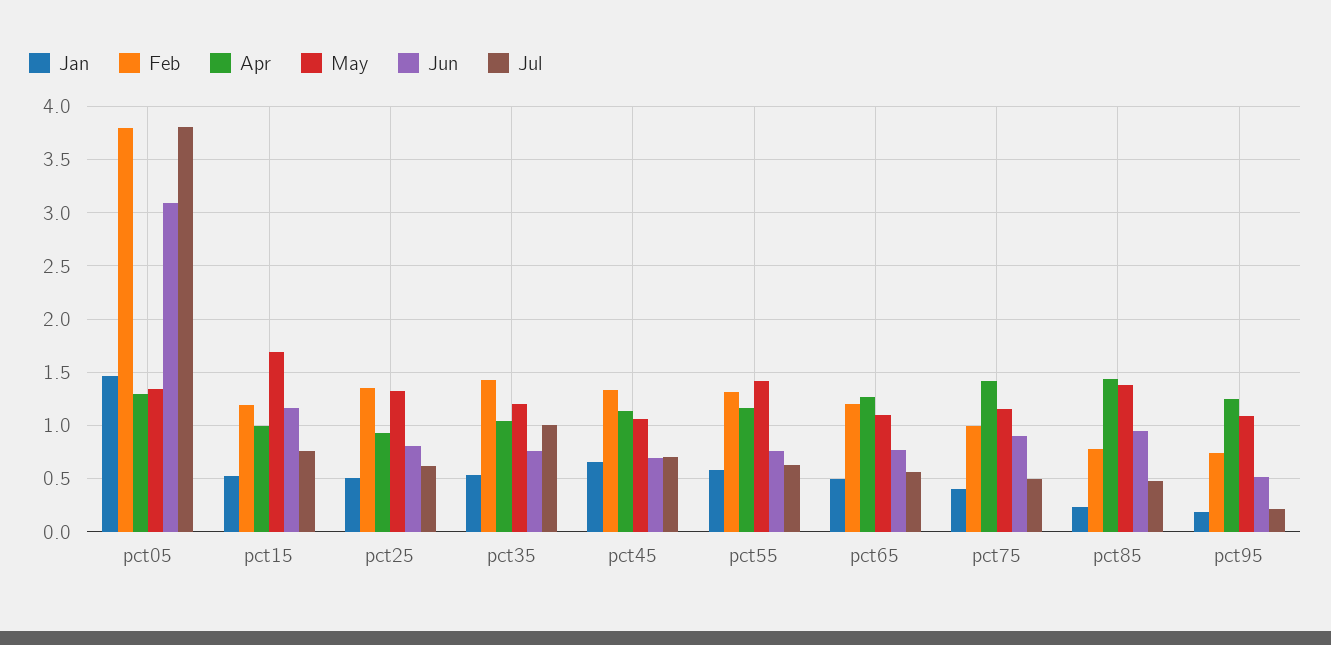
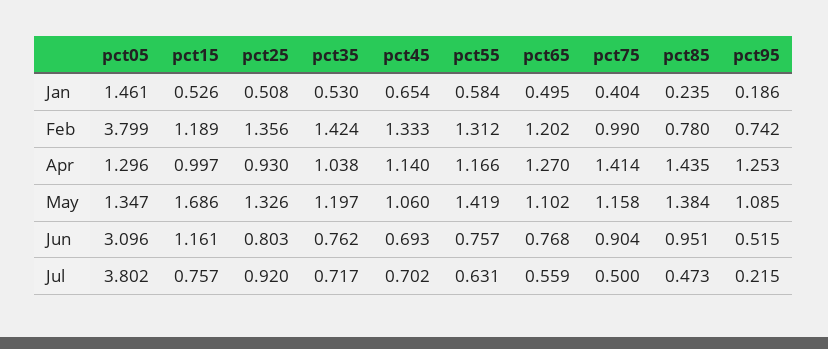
  {
    "Jan": {
      "pct05": 1.461,
      "pct15": 0.526,
      "pct25": 0.508,
      "pct35": 0.53,
      "pct45": 0.654,
      "pct55": 0.584,
      "pct65": 0.495,
      "pct75": 0.404,
      "pct85": 0.235,
      "pct95": 0.186
    },
    "Feb": {
      "pct05": 3.799,
      "pct15": 1.189,
      "pct25": 1.356,
      "pct35": 1.424,
      "pct45": 1.333,
      "pct55": 1.312,
      "pct65": 1.202,
      "pct75": 0.99,
      "pct85": 0.78,
      "pct95": 0.742
    },
    "Apr": {
      "pct05": 1.296,
      "pct15": 0.997,
      "pct25": 0.93,
      "pct35": 1.038,
      "pct45": 1.14,
      "pct55": 1.166,
      "pct65": 1.27,
      "pct75": 1.414,
      "pct85": 1.435,
      "pct95": 1.253
    },
    "May": {
      "pct05": 1.347,
      "pct15": 1.686,
      "pct25": 1.326,
      "pct35": 1.197,
      "pct45": 1.06,
      "pct55": 1.419,
      "pct65": 1.102,
      "pct75": 1.158,
      "pct85": 1.384,
      "pct95": 1.085
    },
    "Jun": {
      "pct05": 3.096,
      "pct15": 1.161,
      "pct25": 0.803,
      "pct35": 0.762,
      "pct45": 0.693,
      "pct55": 0.757,
      "pct65": 0.768,
      "pct75": 0.904,
      "pct85": 0.951,
      "pct95": 0.515
    },
    "Jul": {
      "pct05": 3.802,
      "pct15": 0.757,
-     "pct25": 0.6,
+     "pct25": 0.92,
-     "pct35": 1,
+     "pct35": 0.717,
      "pct45": 0.702,
      "pct55": 0.631,
      "pct65": 0.559,
      "pct75": 0.5,
      "pct85": 0.473,
      "pct95": 0.215
    }
  }

